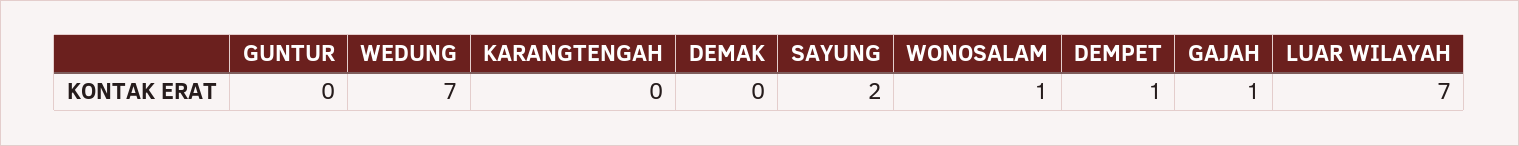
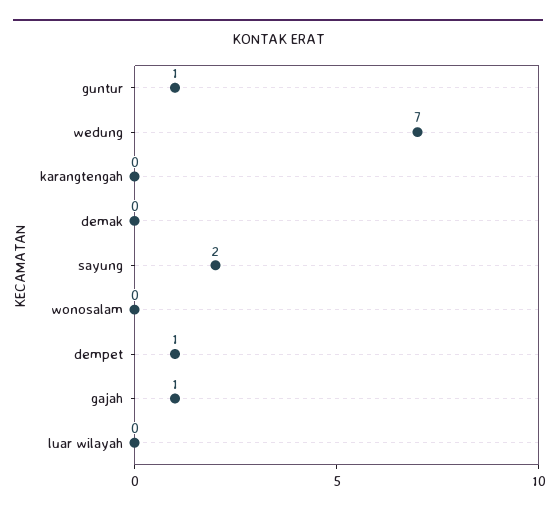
  {
-   "GUNTUR": 0,
+   "GUNTUR": 1,
    "WEDUNG": 7,
    "KARANGTENGAH": 0,
    "DEMAK": 0,
    "SAYUNG": 2,
-   "WONOSALAM": 1,
+   "WONOSALAM": 0,
    "DEMPET": 1,
    "GAJAH": 1,
-   "LUAR WILAYAH": 7
+   "LUAR WILAYAH": 0
  }

